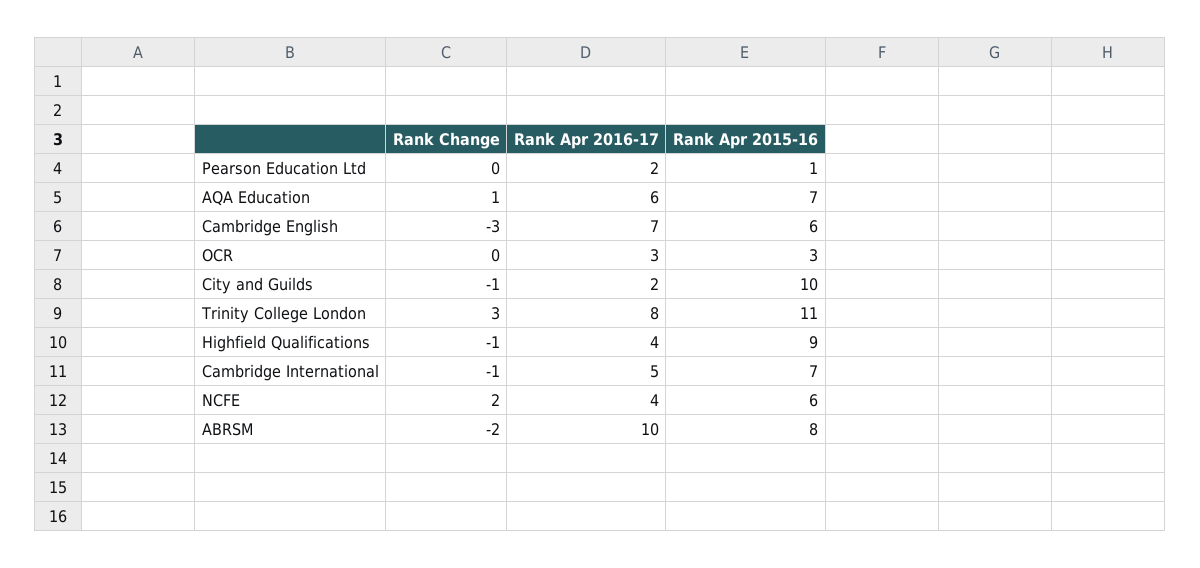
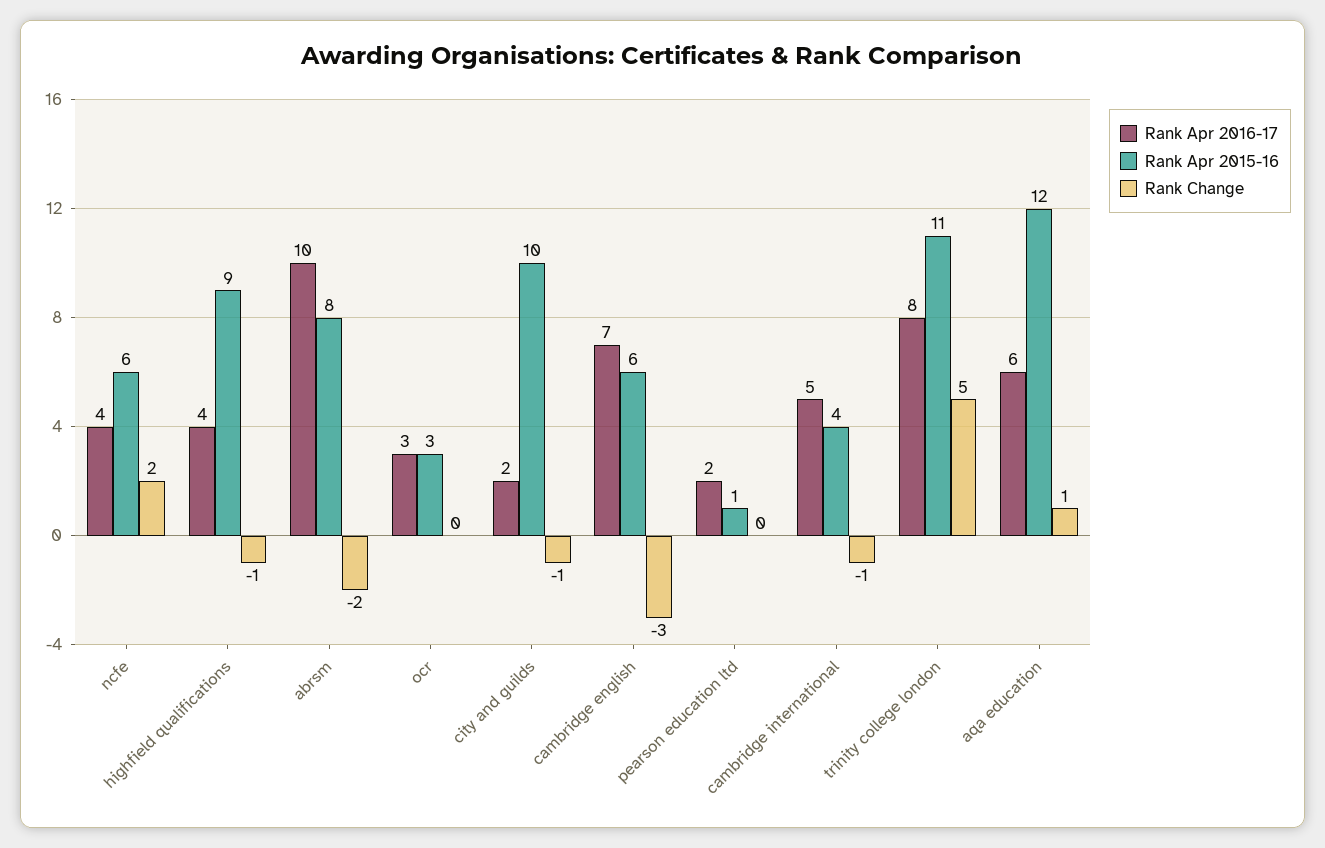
  {
    "Rank Change": {
      "Pearson Education Ltd": 0,
      "AQA Education": 1,
      "Cambridge English": -3,
      "OCR": 0,
      "City and Guilds": -1,
-     "Trinity College London": 3,
+     "Trinity College London": 5,
      "Highfield Qualifications": -1,
      "Cambridge International": -1,
      "NCFE": 2,
      "ABRSM": -2
    },
    "Rank Apr 2016-17": {
      "Pearson Education Ltd": 2,
      "AQA Education": 6,
      "Cambridge English": 7,
      "OCR": 3,
      "City and Guilds": 2,
      "Trinity College London": 8,
      "Highfield Qualifications": 4,
      "Cambridge International": 5,
      "NCFE": 4,
      "ABRSM": 10
    },
    "Rank Apr 2015-16": {
      "Pearson Education Ltd": 1,
-     "AQA Education": 7,
+     "AQA Education": 12,
      "Cambridge English": 6,
      "OCR": 3,
      "City and Guilds": 10,
      "Trinity College London": 11,
      "Highfield Qualifications": 9,
-     "Cambridge International": 7,
+     "Cambridge International": 4,
      "NCFE": 6,
      "ABRSM": 8
    }
  }

